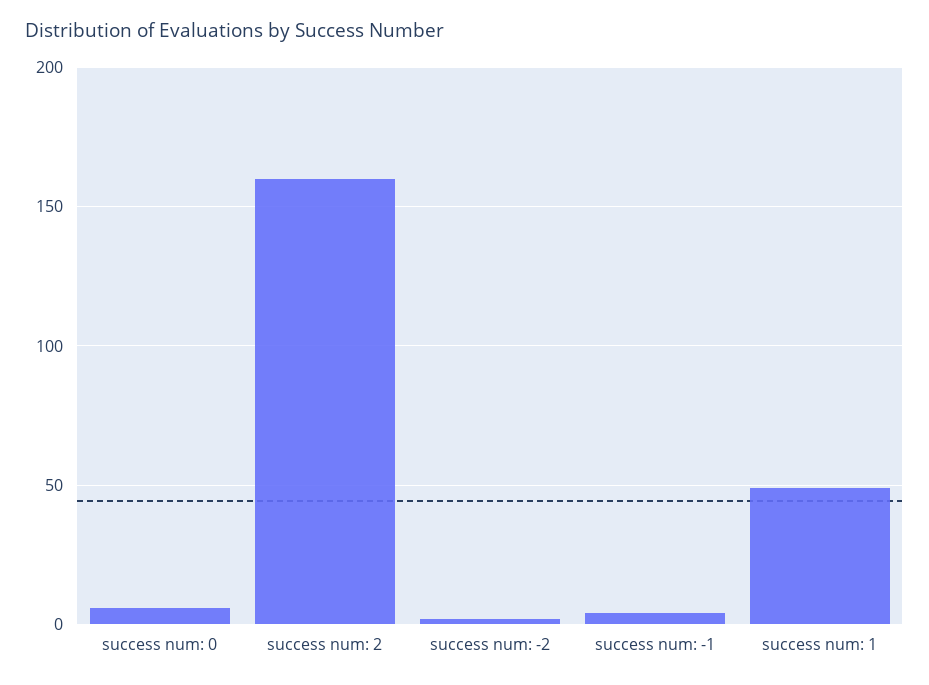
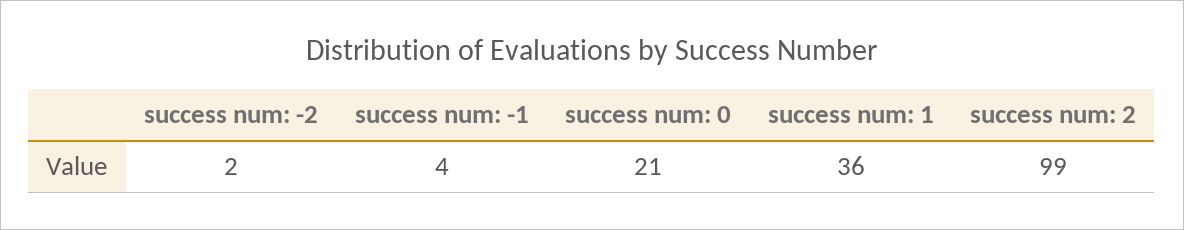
  {
-   "success num: 0": 5,
+   "success num: 0": 21,
-   "success num: 2": 160,
+   "success num: 2": 99,
    "success num: -2": 2,
    "success num: -1": 4,
-   "success num: 1": 50
+   "success num: 1": 36
  }

